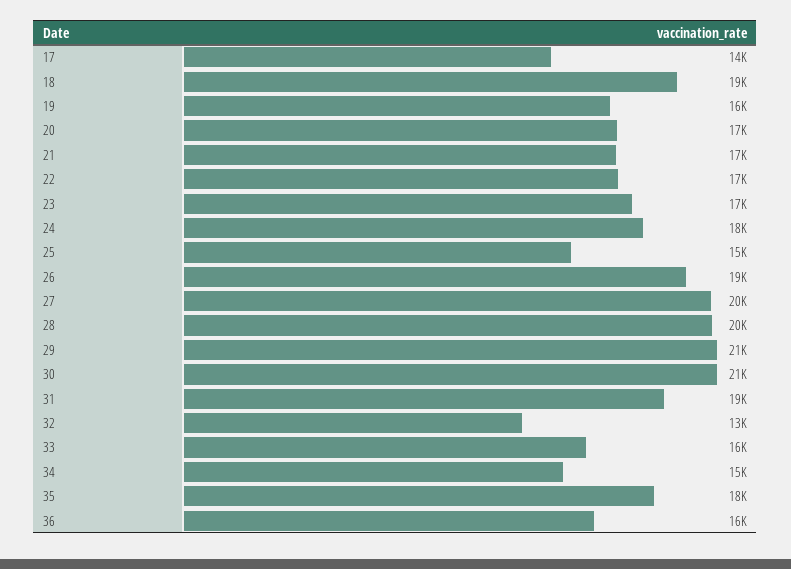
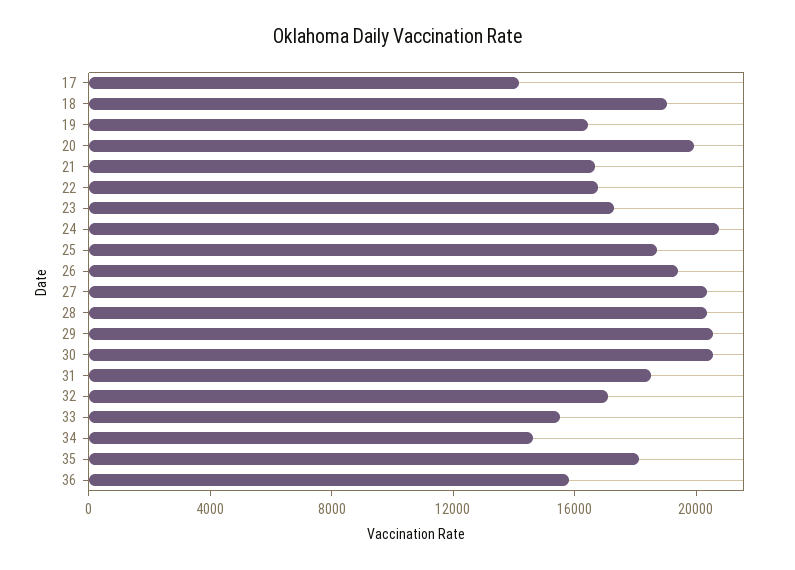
  {
    "17": 14000,
    "18": 19000,
    "19": 16000,
-   "20": 17000,
+   "20": 20000,
    "21": 17000,
    "22": 17000,
    "23": 17000,
-   "24": 18000,
+   "24": 21000,
-   "25": 15000,
+   "25": 19000,
    "26": 19000,
    "27": 20000,
    "28": 20000,
    "29": 21000,
    "30": 21000,
    "31": 19000,
-   "32": 13000,
+   "32": 17000,
    "33": 16000,
    "34": 15000,
    "35": 18000,
    "36": 16000
  }

